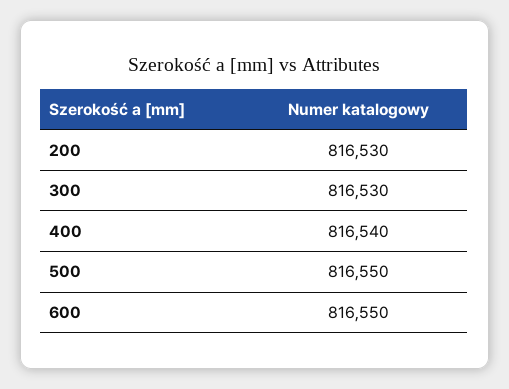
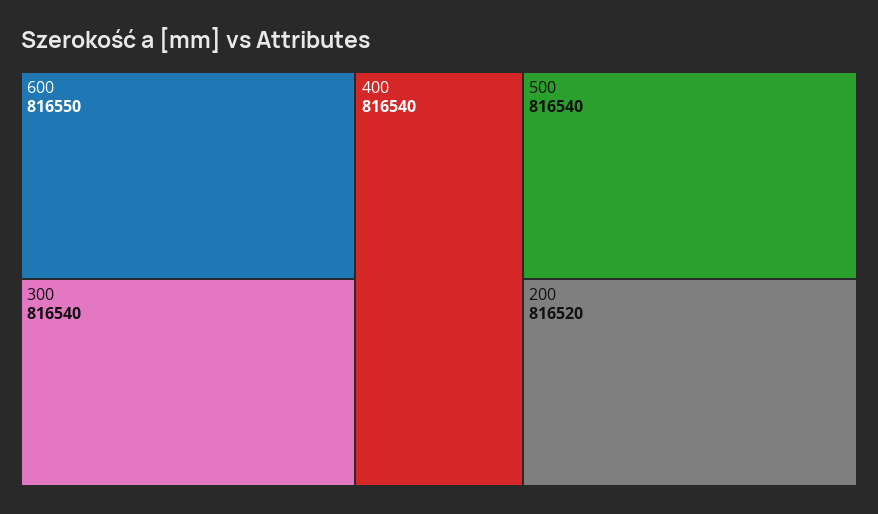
  {
-   "200": 816530,
+   "200": 816520,
-   "300": 816530,
+   "300": 816540,
    "400": 816540,
-   "500": 816550,
+   "500": 816540,
    "600": 816550
  }

